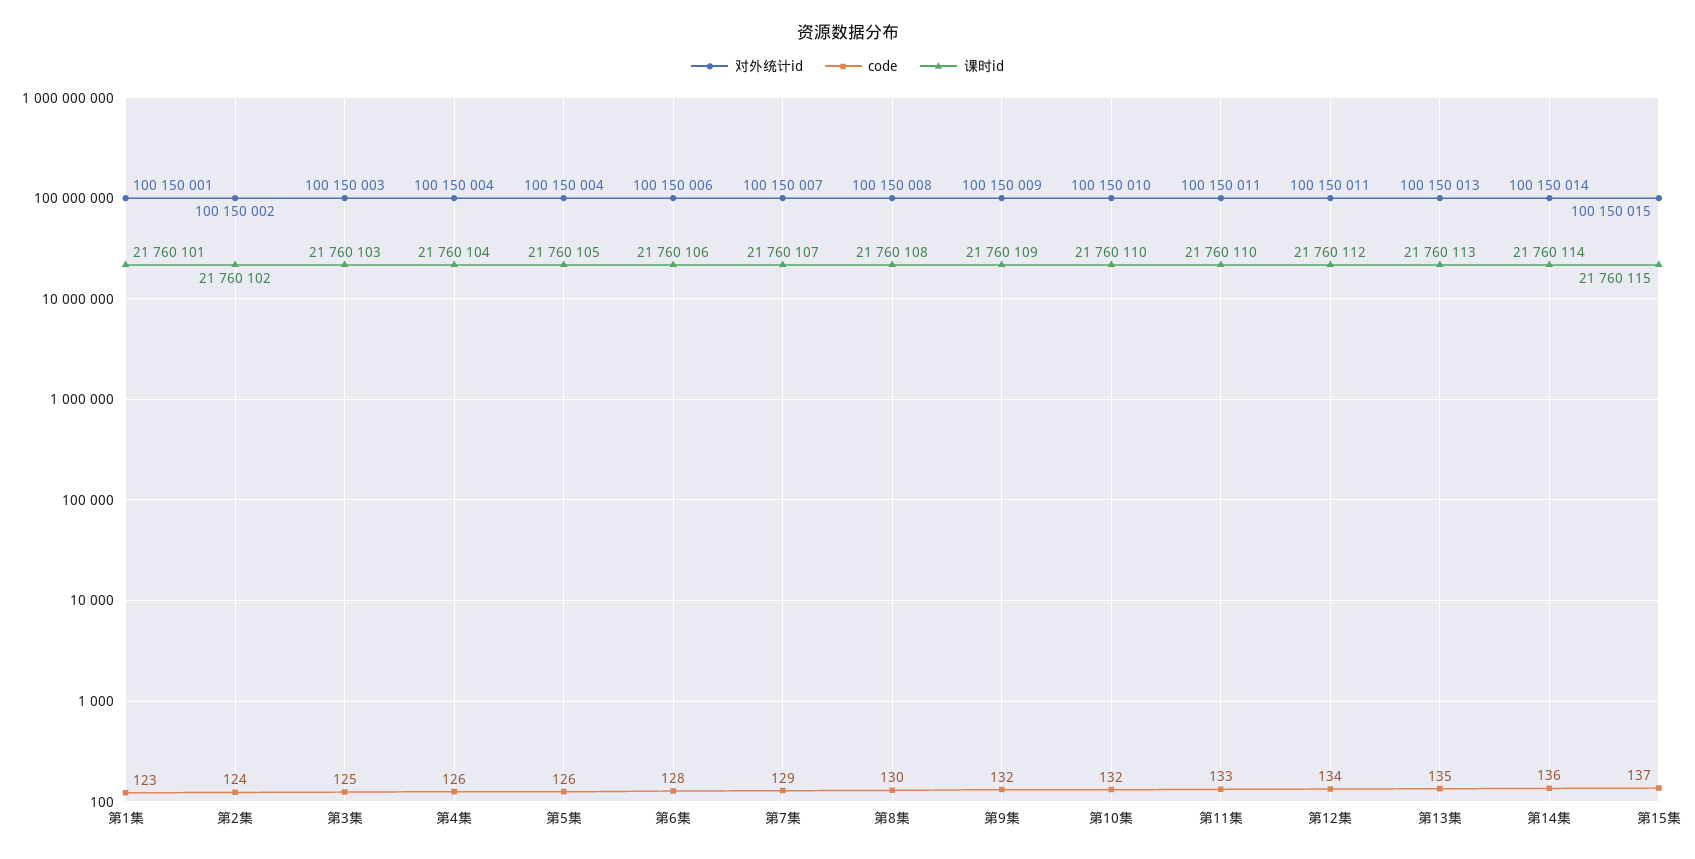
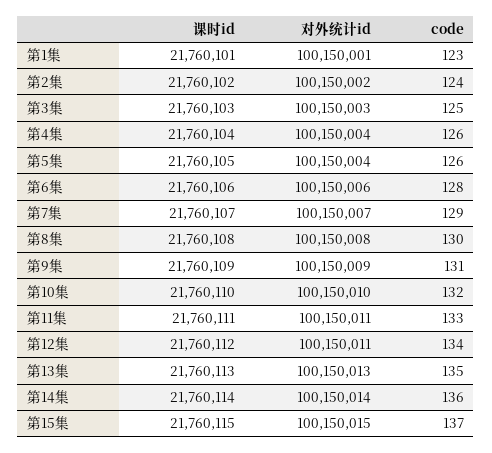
  {
    "对外统计id": {
      "第1集": 100150001,
      "第2集": 100150002,
      "第3集": 100150003,
      "第4集": 100150004,
      "第5集": 100150004,
      "第6集": 100150006,
      "第7集": 100150007,
      "第8集": 100150008,
      "第9集": 100150009,
      "第10集": 100150010,
      "第11集": 100150011,
      "第12集": 100150011,
      "第13集": 100150013,
      "第14集": 100150014,
      "第15集": 100150015
    },
    "code": {
      "第1集": 123,
      "第2集": 124,
      "第3集": 125,
      "第4集": 126,
      "第5集": 126,
      "第6集": 128,
      "第7集": 129,
      "第8集": 130,
-     "第9集": 132,
+     "第9集": 131,
      "第10集": 132,
      "第11集": 133,
      "第12集": 134,
      "第13集": 135,
      "第14集": 136,
      "第15集": 137
    },
    "课时id": {
      "第1集": 21760101,
      "第2集": 21760102,
      "第3集": 21760103,
      "第4集": 21760104,
      "第5集": 21760105,
      "第6集": 21760106,
      "第7集": 21760107,
      "第8集": 21760108,
      "第9集": 21760109,
      "第10集": 21760110,
-     "第11集": 21760110,
+     "第11集": 21760111,
      "第12集": 21760112,
      "第13集": 21760113,
      "第14集": 21760114,
      "第15集": 21760115
    }
  }

